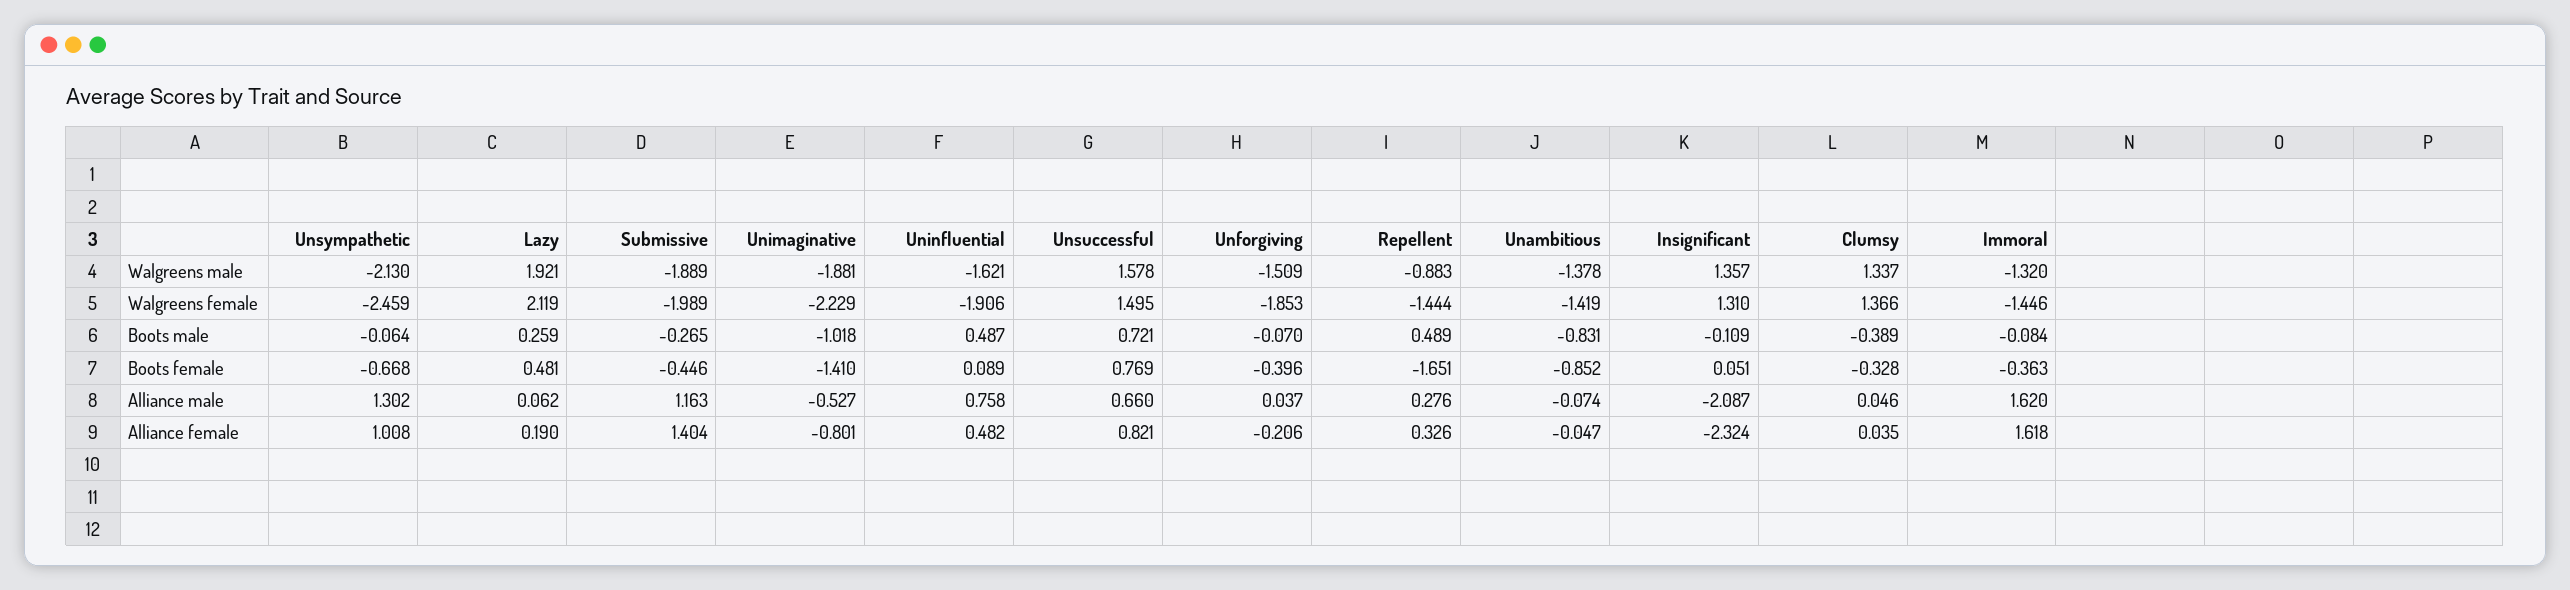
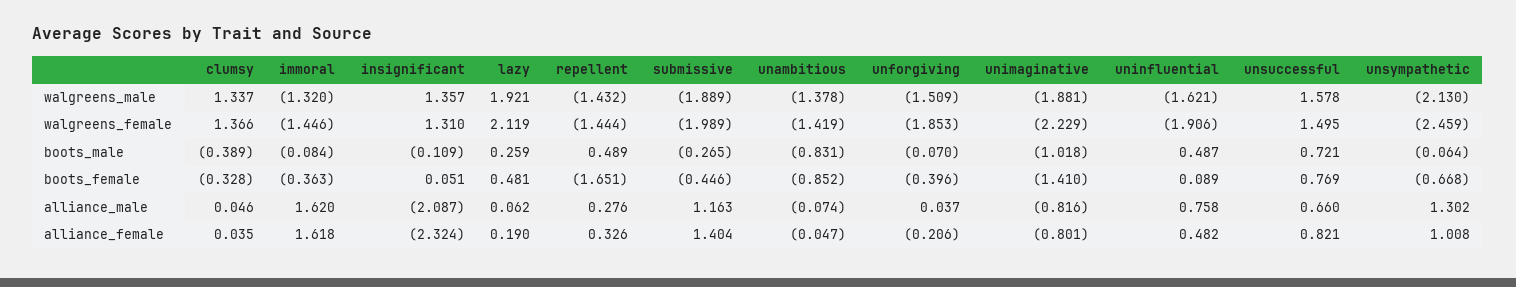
  {
    "Unsympathetic": {
      "Walgreens male": -2.13,
      "Walgreens female": -2.459,
      "Boots male": -0.064,
      "Boots female": -0.668,
      "Alliance male": 1.302,
      "Alliance female": 1.008
    },
    "Lazy": {
      "Walgreens male": 1.921,
      "Walgreens female": 2.119,
      "Boots male": 0.259,
      "Boots female": 0.481,
      "Alliance male": 0.062,
      "Alliance female": 0.19
    },
    "Submissive": {
      "Walgreens male": -1.889,
      "Walgreens female": -1.989,
      "Boots male": -0.265,
      "Boots female": -0.446,
      "Alliance male": 1.163,
      "Alliance female": 1.404
    },
    "Unimaginative": {
      "Walgreens male": -1.881,
      "Walgreens female": -2.229,
      "Boots male": -1.018,
      "Boots female": -1.41,
-     "Alliance male": -0.527,
+     "Alliance male": -0.816,
      "Alliance female": -0.801
    },
    "Uninfluential": {
      "Walgreens male": -1.621,
      "Walgreens female": -1.906,
      "Boots male": 0.487,
      "Boots female": 0.089,
      "Alliance male": 0.758,
      "Alliance female": 0.482
    },
    "Unsuccessful": {
      "Walgreens male": 1.578,
      "Walgreens female": 1.495,
      "Boots male": 0.721,
      "Boots female": 0.769,
      "Alliance male": 0.66,
      "Alliance female": 0.821
    },
    "Unforgiving": {
      "Walgreens male": -1.509,
      "Walgreens female": -1.853,
      "Boots male": -0.07,
      "Boots female": -0.396,
      "Alliance male": 0.037,
      "Alliance female": -0.206
    },
    "Repellent": {
-     "Walgreens male": -0.883,
+     "Walgreens male": -1.432,
      "Walgreens female": -1.444,
      "Boots male": 0.489,
      "Boots female": -1.651,
      "Alliance male": 0.276,
      "Alliance female": 0.326
    },
    "Unambitious": {
      "Walgreens male": -1.378,
      "Walgreens female": -1.419,
      "Boots male": -0.831,
      "Boots female": -0.852,
      "Alliance male": -0.074,
      "Alliance female": -0.047
    },
    "Insignificant": {
      "Walgreens male": 1.357,
      "Walgreens female": 1.31,
      "Boots male": -0.109,
      "Boots female": 0.051,
      "Alliance male": -2.087,
      "Alliance female": -2.324
    },
    "Clumsy": {
      "Walgreens male": 1.337,
      "Walgreens female": 1.366,
      "Boots male": -0.389,
      "Boots female": -0.328,
      "Alliance male": 0.046,
      "Alliance female": 0.035
    },
    "Immoral": {
      "Walgreens male": -1.32,
      "Walgreens female": -1.446,
      "Boots male": -0.084,
      "Boots female": -0.363,
      "Alliance male": 1.62,
      "Alliance female": 1.618
    }
  }

